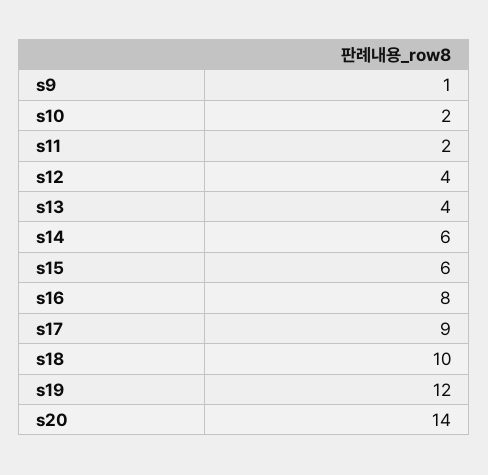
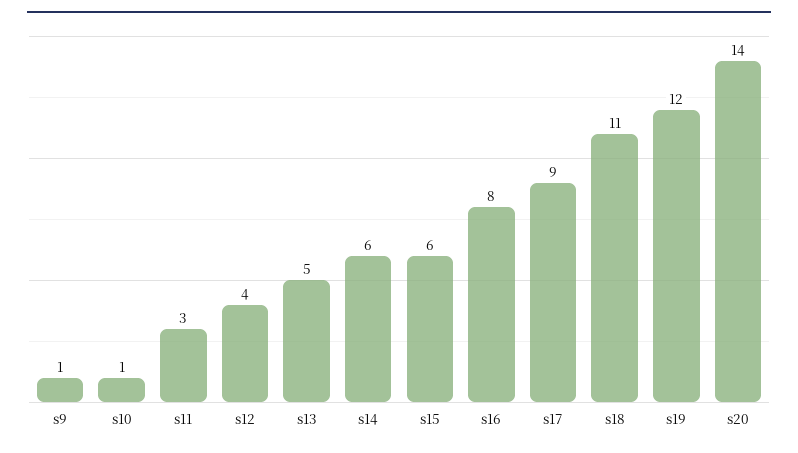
  {
    "s9": 1,
-   "s10": 2,
+   "s10": 1,
-   "s11": 2,
+   "s11": 3,
    "s12": 4,
-   "s13": 4,
+   "s13": 5,
    "s14": 6,
    "s15": 6,
    "s16": 8,
    "s17": 9,
-   "s18": 10,
+   "s18": 11,
    "s19": 12,
    "s20": 14
  }

